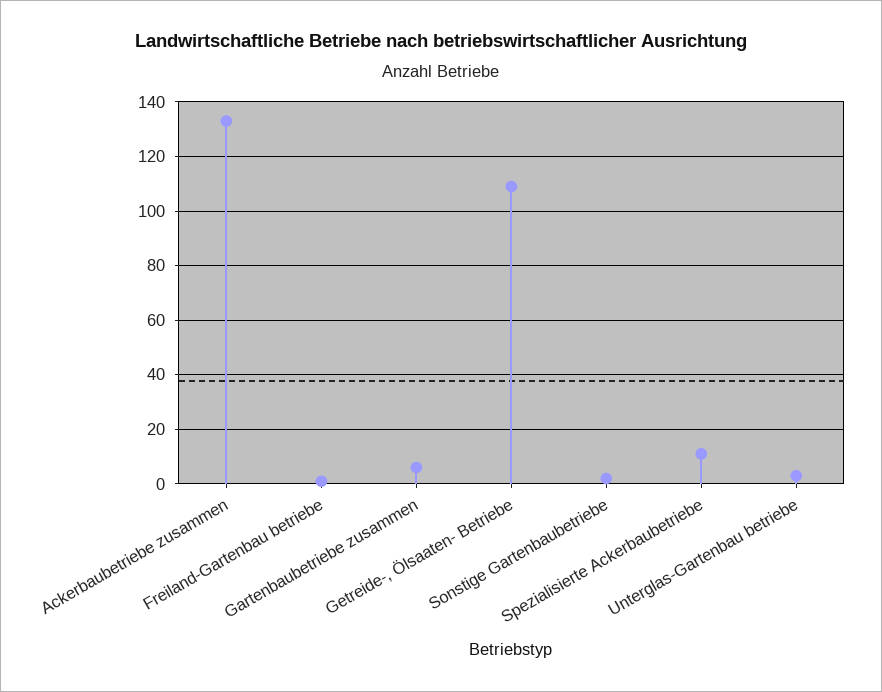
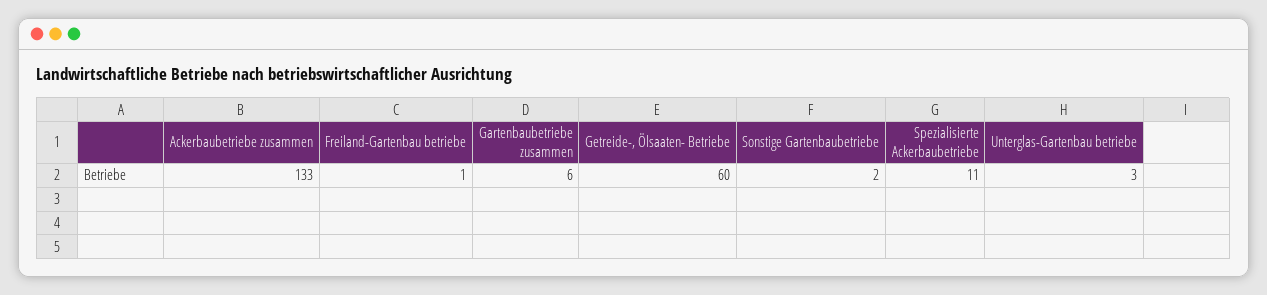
  {
    "Ackerbaubetriebe zusammen": 133,
    "Freiland-Gartenbau betriebe": 1,
    "Gartenbaubetriebe zusammen": 6,
-   "Getreide-, Ölsaaten- Betriebe": 110,
+   "Getreide-, Ölsaaten- Betriebe": 60,
    "Sonstige Gartenbaubetriebe": 2,
    "Spezialisierte Ackerbaubetriebe": 11,
    "Unterglas-Gartenbau betriebe": 3
  }

